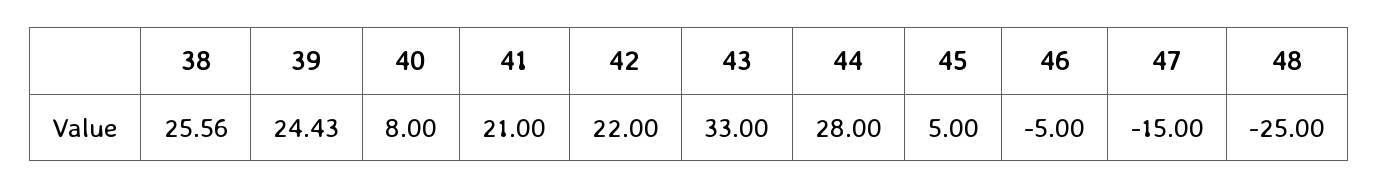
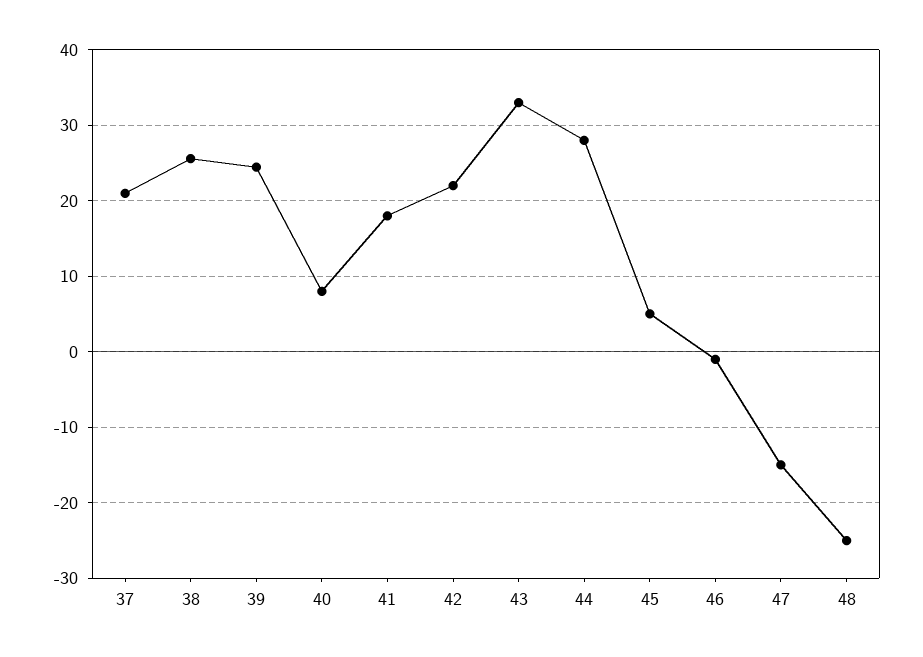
  {
    "38": 25.56,
    "39": 24.43,
    "40": 8,
-   "41": 21,
+   "41": 18,
    "42": 22,
    "43": 33,
    "44": 28,
    "45": 5,
-   "46": -5,
+   "46": -1,
    "47": -15,
-   "48": -25
+   "48": -25,
+   "37": 21
  }

